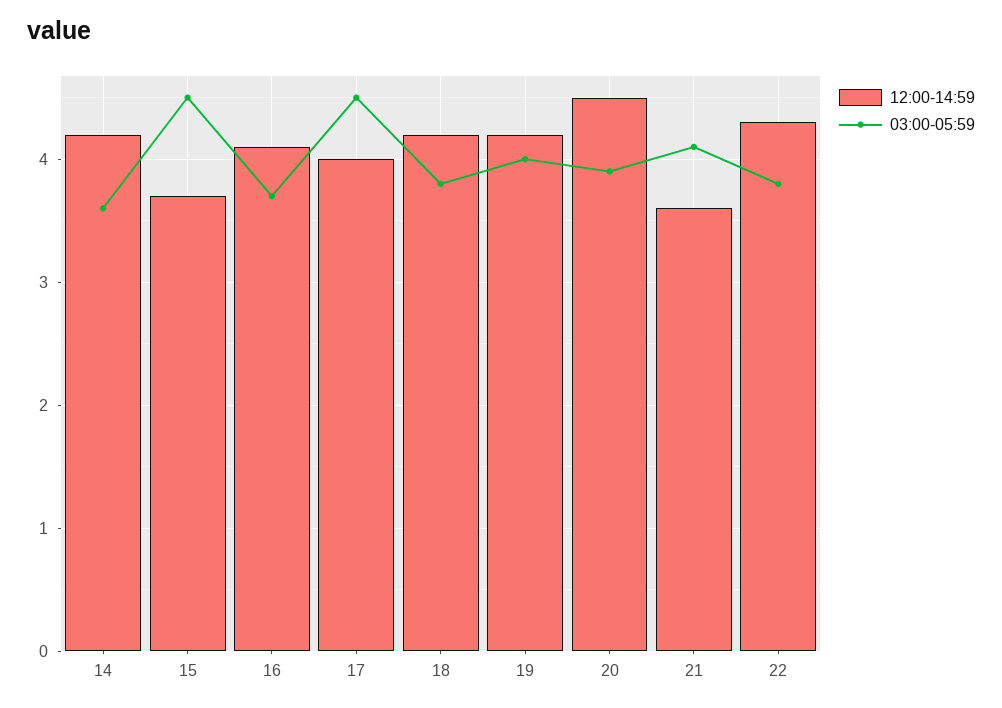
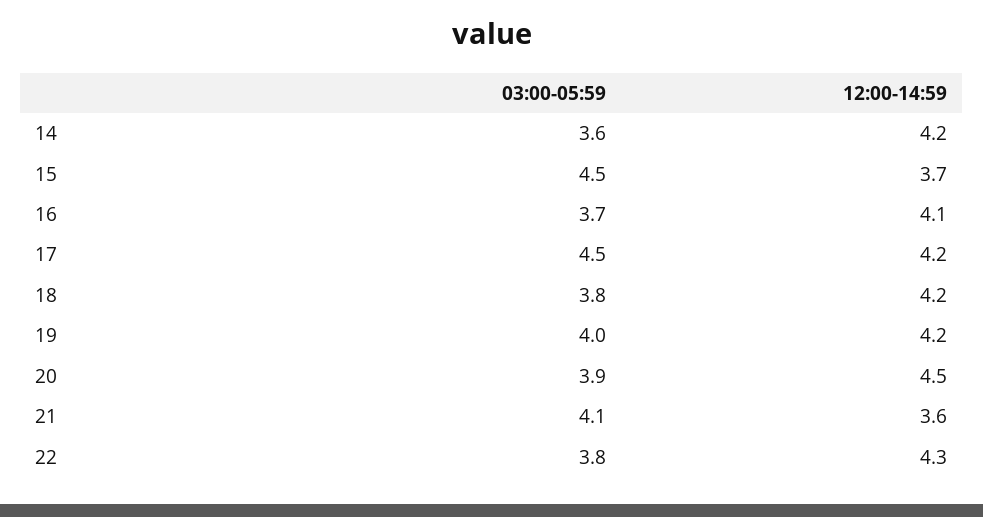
  {
    "12:00-14:59": {
      "14": 4.2,
      "15": 3.7,
      "16": 4.1,
-     "17": 4,
+     "17": 4.2,
      "18": 4.2,
      "19": 4.2,
      "20": 4.5,
      "21": 3.6,
      "22": 4.3
    },
    "03:00-05:59": {
      "14": 3.6,
      "15": 4.5,
      "16": 3.7,
      "17": 4.5,
      "18": 3.8,
      "19": 4,
      "20": 3.9,
      "21": 4.1,
      "22": 3.8
    }
  }

